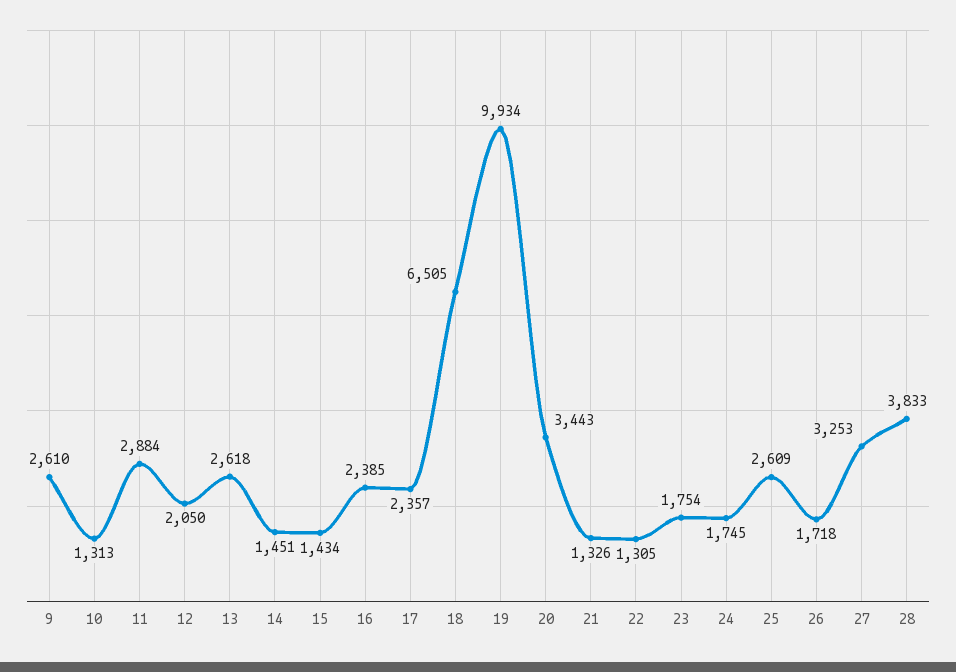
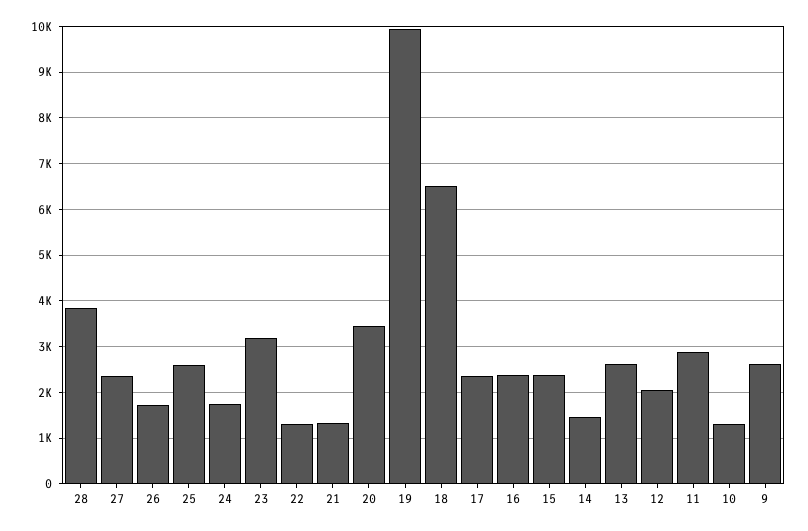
  {
    "9": 2610,
    "10": 1313,
    "11": 2884,
    "12": 2050,
    "13": 2618,
    "14": 1451,
-   "15": 1434,
+   "15": 2400,
    "16": 2385,
    "17": 2357,
    "18": 6505,
    "19": 9934,
    "20": 3443,
    "21": 1326,
    "22": 1305,
-   "23": 1754,
+   "23": 3200,
    "24": 1745,
    "25": 2609,
    "26": 1718,
-   "27": 3253,
+   "27": 2400,
    "28": 3833
  }

